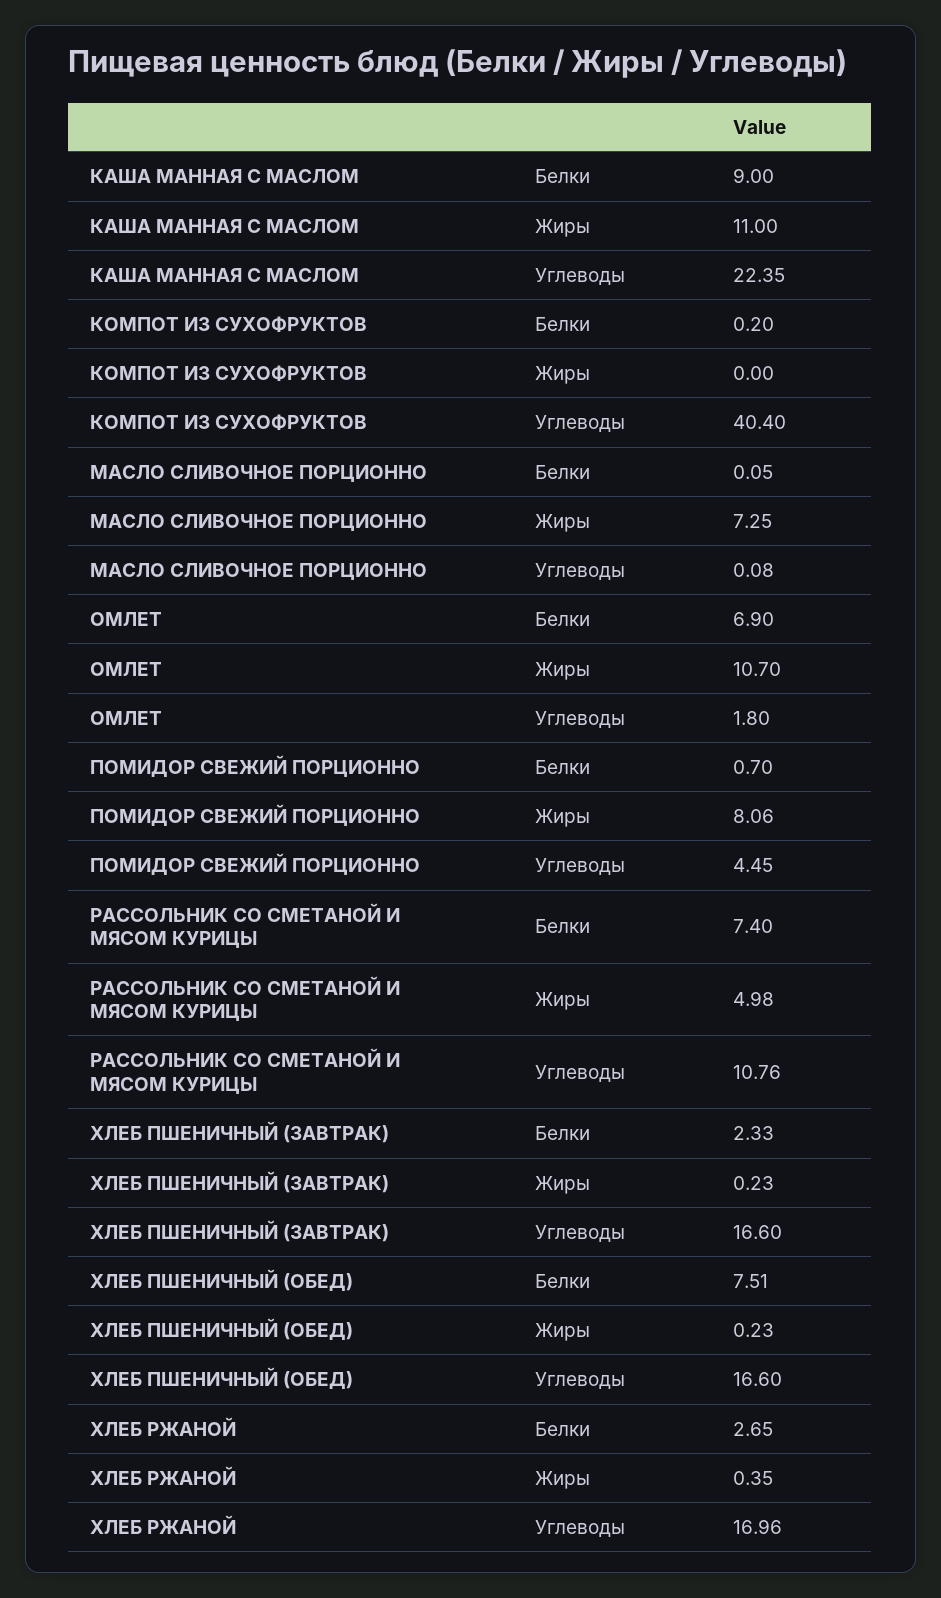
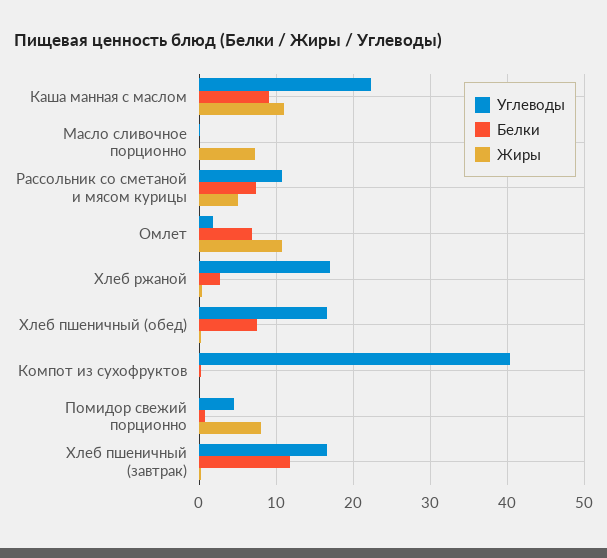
  {
    "Белки": {
      "КАША МАННАЯ С МАСЛОМ": 9,
      "КОМПОТ ИЗ СУХОФРУКТОВ": 0.2,
      "МАСЛО СЛИВОЧНОЕ ПОРЦИОННО": 0.05,
      "ОМЛЕТ": 6.9,
      "ПОМИДОР СВЕЖИЙ ПОРЦИОННО": 0.7,
      "РАССОЛЬНИК СО СМЕТАНОЙ И МЯСОМ КУРИЦЫ": 7.4,
-     "ХЛЕБ ПШЕНИЧНЫЙ (ЗАВТРАК)": 2.33,
+     "ХЛЕБ ПШЕНИЧНЫЙ (ЗАВТРАК)": 12,
      "ХЛЕБ ПШЕНИЧНЫЙ (ОБЕД)": 7.51,
      "ХЛЕБ РЖАНОЙ": 2.65
    },
    "Жиры": {
      "КАША МАННАЯ С МАСЛОМ": 11,
      "КОМПОТ ИЗ СУХОФРУКТОВ": 0,
      "МАСЛО СЛИВОЧНОЕ ПОРЦИОННО": 7.25,
      "ОМЛЕТ": 10.7,
      "ПОМИДОР СВЕЖИЙ ПОРЦИОННО": 8.06,
      "РАССОЛЬНИК СО СМЕТАНОЙ И МЯСОМ КУРИЦЫ": 4.98,
      "ХЛЕБ ПШЕНИЧНЫЙ (ЗАВТРАК)": 0.23,
      "ХЛЕБ ПШЕНИЧНЫЙ (ОБЕД)": 0.23,
      "ХЛЕБ РЖАНОЙ": 0.35
    },
    "Углеводы": {
      "КАША МАННАЯ С МАСЛОМ": 22.35,
      "КОМПОТ ИЗ СУХОФРУКТОВ": 40.4,
      "МАСЛО СЛИВОЧНОЕ ПОРЦИОННО": 0.08,
      "ОМЛЕТ": 1.8,
      "ПОМИДОР СВЕЖИЙ ПОРЦИОННО": 4.45,
      "РАССОЛЬНИК СО СМЕТАНОЙ И МЯСОМ КУРИЦЫ": 10.76,
      "ХЛЕБ ПШЕНИЧНЫЙ (ЗАВТРАК)": 16.6,
      "ХЛЕБ ПШЕНИЧНЫЙ (ОБЕД)": 16.6,
      "ХЛЕБ РЖАНОЙ": 16.96
    }
  }

